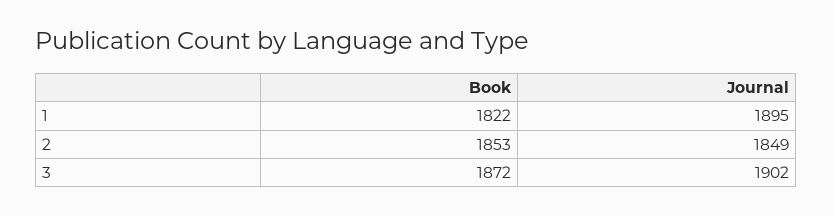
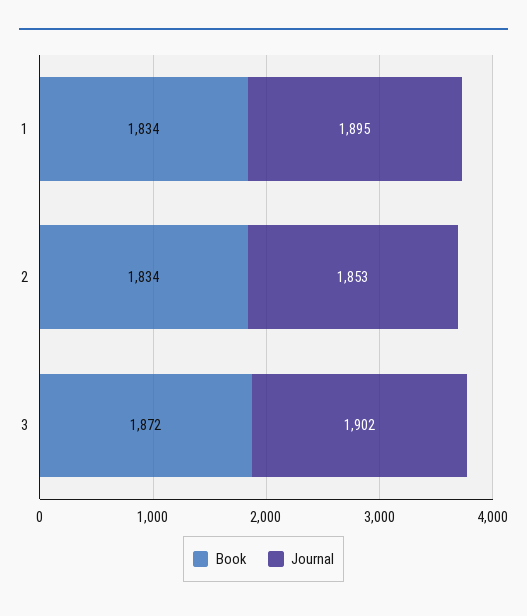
  {
    "Book": {
-     "1": 1822,
+     "1": 1834,
-     "2": 1853,
+     "2": 1834,
      "3": 1872
    },
    "Journal": {
      "1": 1895,
-     "2": 1849,
+     "2": 1853,
      "3": 1902
    }
  }

